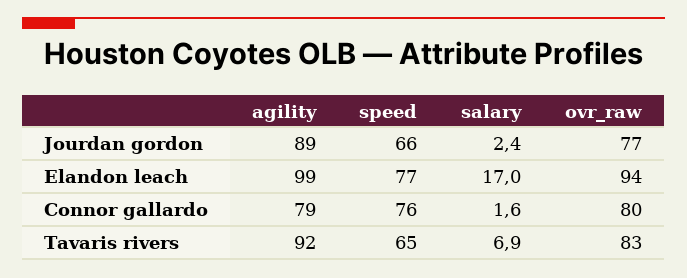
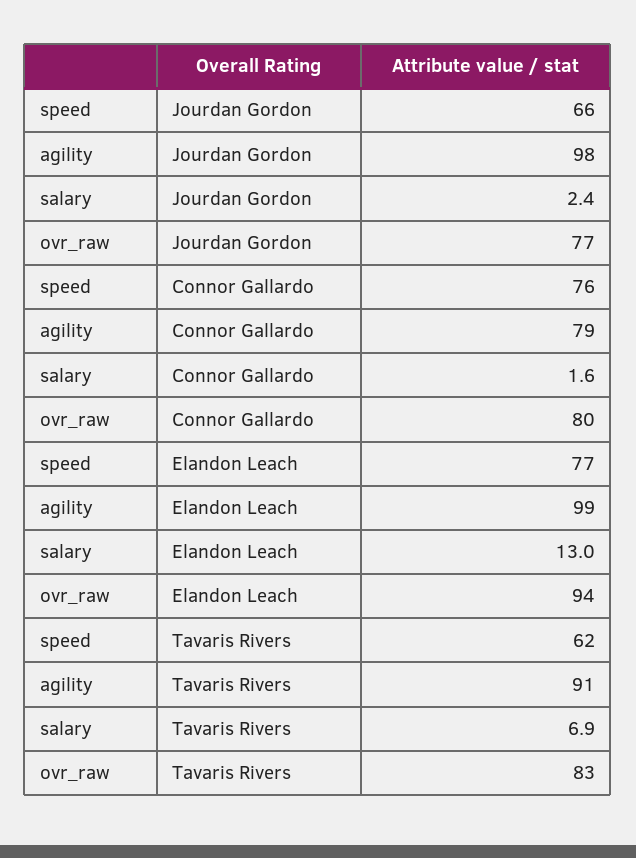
  {
    "agility": {
-     "Jourdan gordon": 89,
+     "Jourdan gordon": 98,
      "Elandon leach": 99,
      "Connor gallardo": 79,
-     "Tavaris rivers": 92
+     "Tavaris rivers": 91
    },
    "speed": {
      "Jourdan gordon": 66,
      "Elandon leach": 77,
      "Connor gallardo": 76,
-     "Tavaris rivers": 65
+     "Tavaris rivers": 62
    },
    "salary": {
      "Jourdan gordon": 2.4,
-     "Elandon leach": 17,
+     "Elandon leach": 13,
      "Connor gallardo": 1.6,
      "Tavaris rivers": 6.9
    },
    "ovr_raw": {
      "Jourdan gordon": 77,
      "Elandon leach": 94,
      "Connor gallardo": 80,
      "Tavaris rivers": 83
    }
  }

